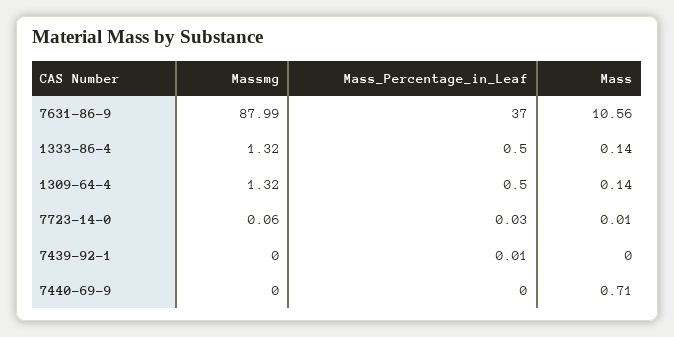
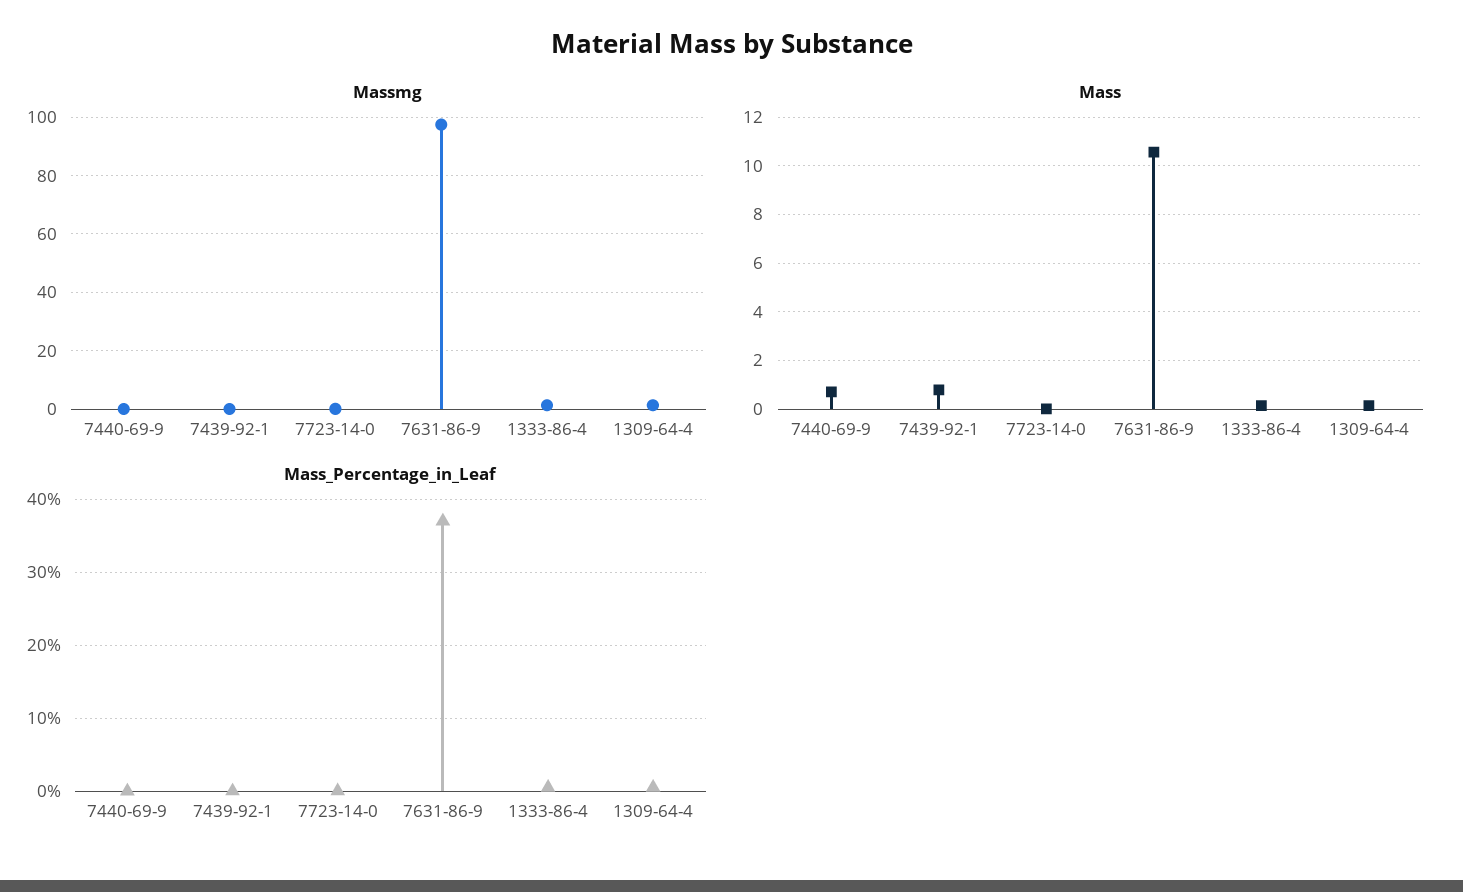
  {
    "Massmg": {
-     "7631-86-9": 87.99,
+     "7631-86-9": 97.5,
      "1333-86-4": 1.32,
      "1309-64-4": 1.32,
      "7723-14-0": 0.06,
      "7439-92-1": 0,
      "7440-69-9": 0
    },
    "Mass_Percentage_in_Leaf": {
      "7631-86-9": 37,
      "1333-86-4": 0.5,
      "1309-64-4": 0.5,
      "7723-14-0": 0.03,
      "7439-92-1": 0.01,
      "7440-69-9": 0
    },
    "Mass": {
      "7631-86-9": 10.56,
      "1333-86-4": 0.14,
      "1309-64-4": 0.14,
      "7723-14-0": 0.01,
-     "7439-92-1": 0,
+     "7439-92-1": 0.75,
      "7440-69-9": 0.71
    }
  }

